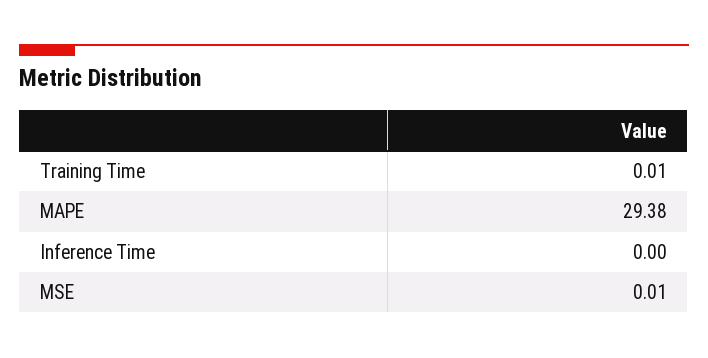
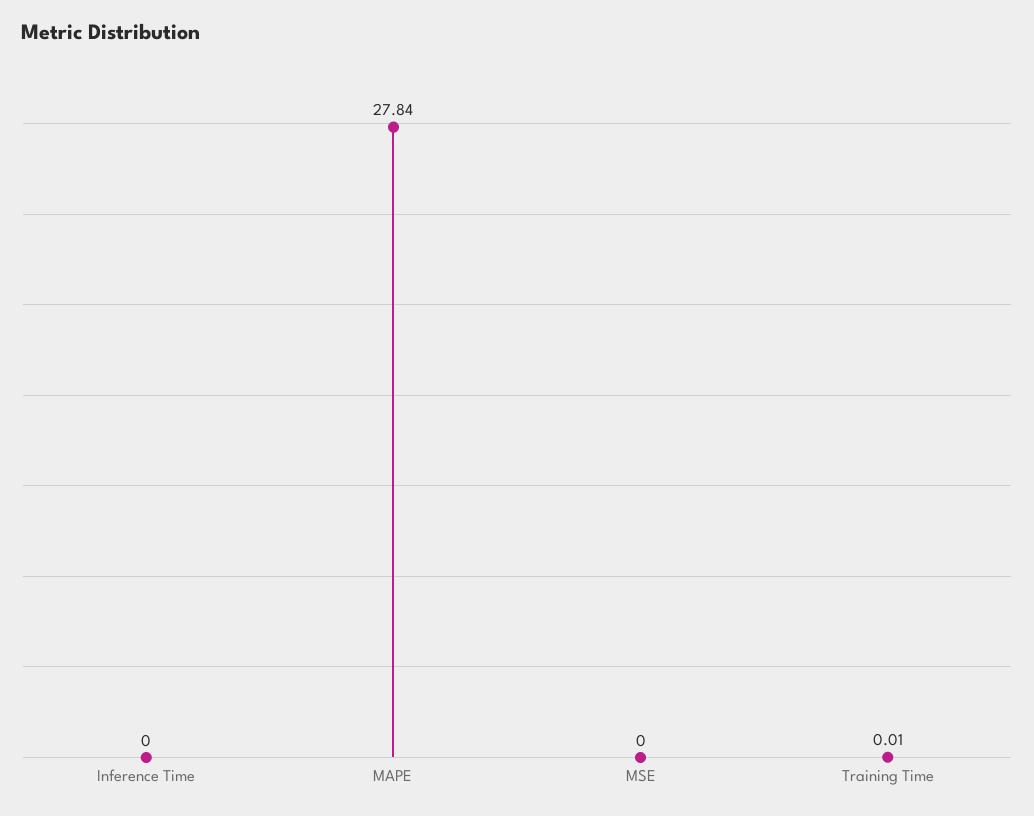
  {
    "Training Time": 0.01,
-   "MAPE": 29.38,
+   "MAPE": 27.84,
    "Inference Time": 0,
-   "MSE": 0.01
+   "MSE": 0
  }

